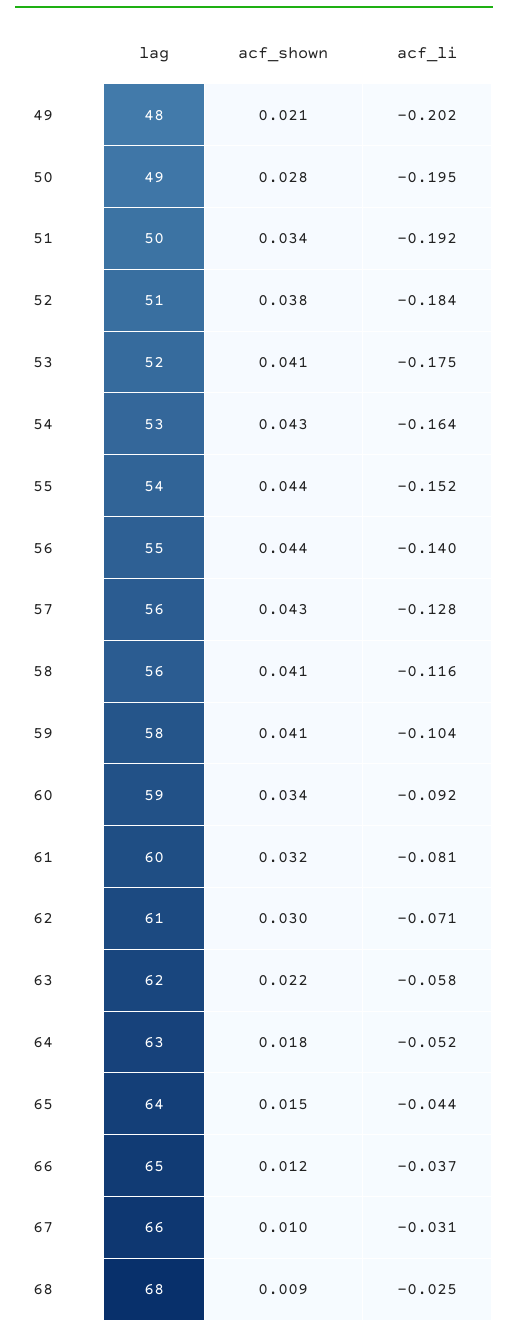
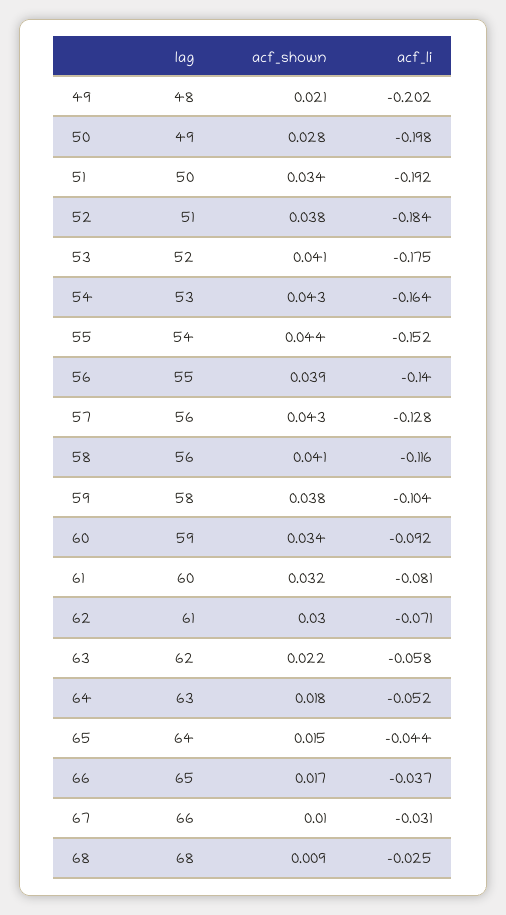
  {
    "lag": {
      "49": 48,
      "50": 49,
      "51": 50,
      "52": 51,
      "53": 52,
      "54": 53,
      "55": 54,
      "56": 55,
      "57": 56,
      "58": 56,
      "59": 58,
      "60": 59,
      "61": 60,
      "62": 61,
      "63": 62,
      "64": 63,
      "65": 64,
      "66": 65,
      "67": 66,
      "68": 68
    },
    "acf_shown": {
      "49": 0.021,
      "50": 0.028,
      "51": 0.034,
      "52": 0.038,
      "53": 0.041,
      "54": 0.043,
      "55": 0.044,
-     "56": 0.044,
+     "56": 0.039,
      "57": 0.043,
      "58": 0.041,
-     "59": 0.041,
+     "59": 0.038,
      "60": 0.034,
      "61": 0.032,
      "62": 0.03,
      "63": 0.022,
      "64": 0.018,
      "65": 0.015,
-     "66": 0.012,
+     "66": 0.017,
      "67": 0.01,
      "68": 0.009
    },
    "acf_li": {
      "49": -0.202,
-     "50": -0.195,
+     "50": -0.198,
      "51": -0.192,
      "52": -0.184,
      "53": -0.175,
      "54": -0.164,
      "55": -0.152,
      "56": -0.14,
      "57": -0.128,
      "58": -0.116,
      "59": -0.104,
      "60": -0.092,
      "61": -0.081,
      "62": -0.071,
      "63": -0.058,
      "64": -0.052,
      "65": -0.044,
      "66": -0.037,
      "67": -0.031,
      "68": -0.025
    }
  }

